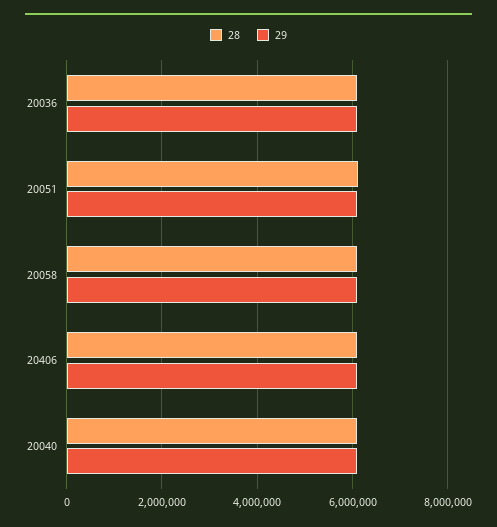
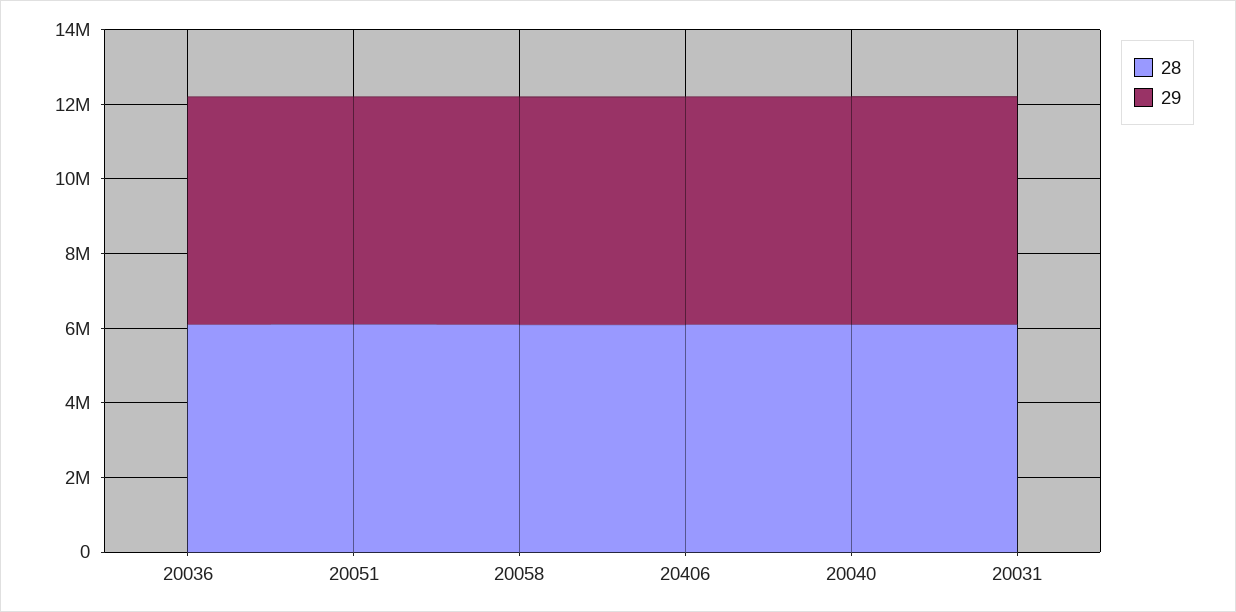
  {
    "28": {
      "20036": 6000000,
      "20051": 6200000,
      "20058": 6000000,
      "20406": 6000000,
-     "20040": 6200000
+     "20040": 6200000,
+     "20031": 6000000
    },
    "29": {
      "20036": 6000000,
      "20051": 6000000,
      "20058": 6000000,
      "20406": 6200000,
-     "20040": 6000000
+     "20040": 6000000,
+     "20031": 6000000
    }
  }

